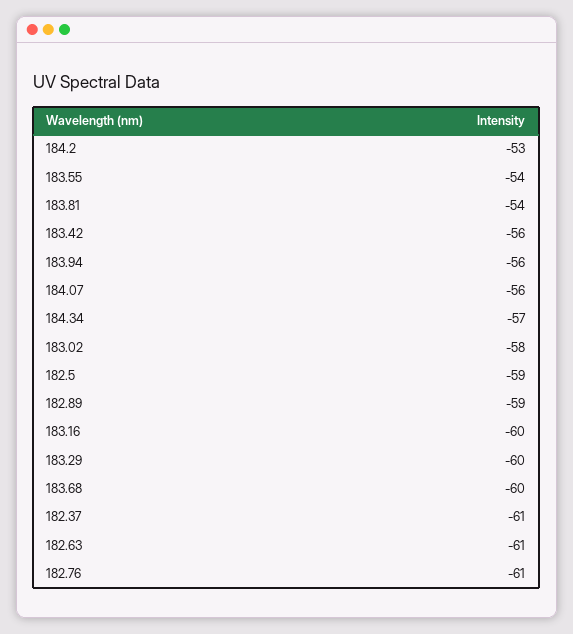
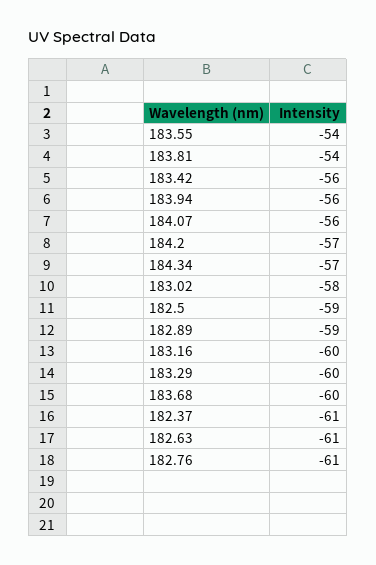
  {
-   "184.2": -53,
+   "184.2": -57,
    "183.55": -54,
    "183.81": -54,
    "183.42": -56,
    "183.94": -56,
    "184.07": -56,
    "184.34": -57,
    "183.02": -58,
    "182.5": -59,
    "182.89": -59,
    "183.16": -60,
    "183.29": -60,
    "183.68": -60,
    "182.37": -61,
    "182.63": -61,
    "182.76": -61
  }

